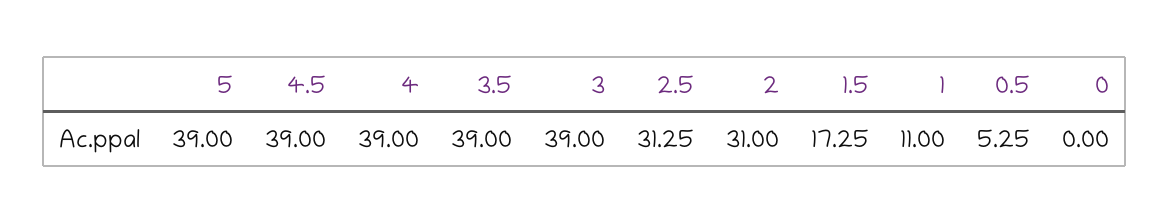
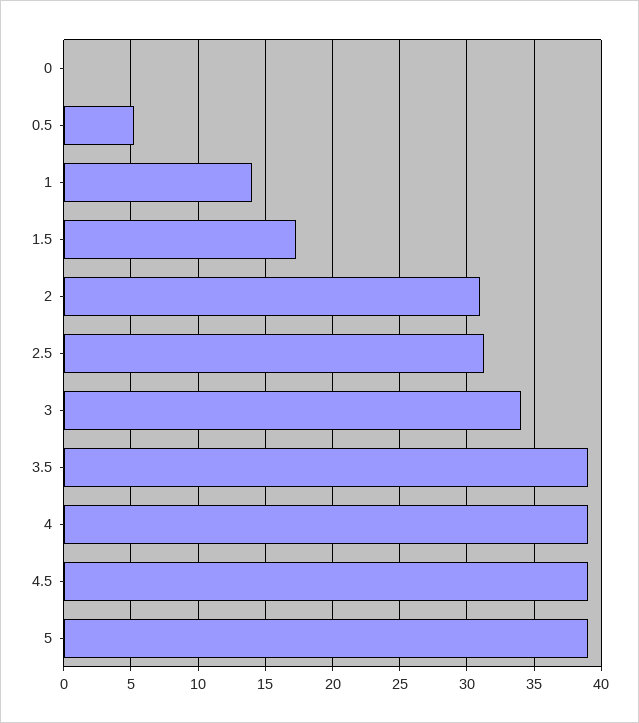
  {
    "5": 39,
    "4.5": 39,
    "4": 39,
    "3.5": 39,
-   "3": 39,
+   "3": 34,
    "2.5": 31.25,
    "2": 31,
    "1.5": 17.25,
-   "1": 11,
+   "1": 14,
    "0.5": 5.25,
    "0": 0
  }

